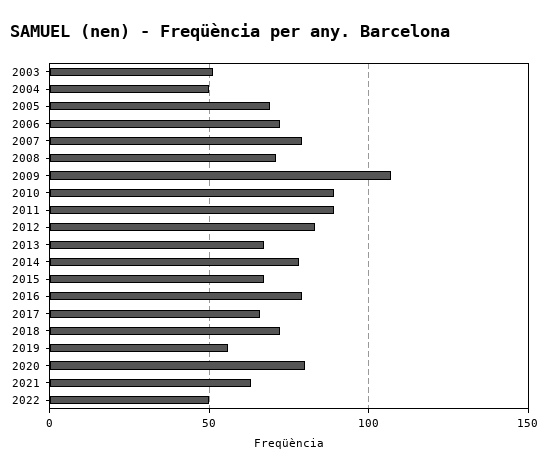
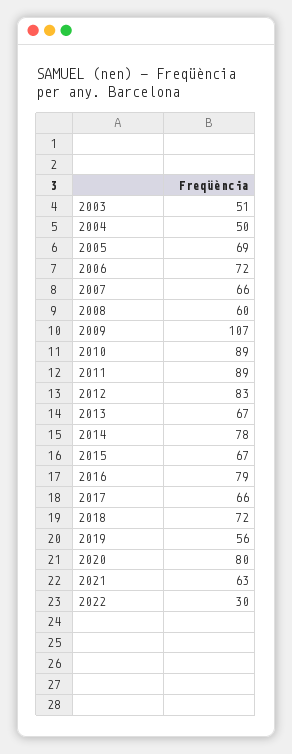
  {
    "2003": 51,
    "2004": 50,
    "2005": 69,
    "2006": 72,
-   "2007": 80,
+   "2007": 66,
-   "2008": 70,
+   "2008": 60,
    "2009": 107,
    "2010": 89,
    "2011": 89,
    "2012": 83,
    "2013": 67,
    "2014": 78,
    "2015": 67,
    "2016": 79,
    "2017": 66,
    "2018": 72,
    "2019": 56,
    "2020": 80,
    "2021": 63,
-   "2022": 50
+   "2022": 30
  }

